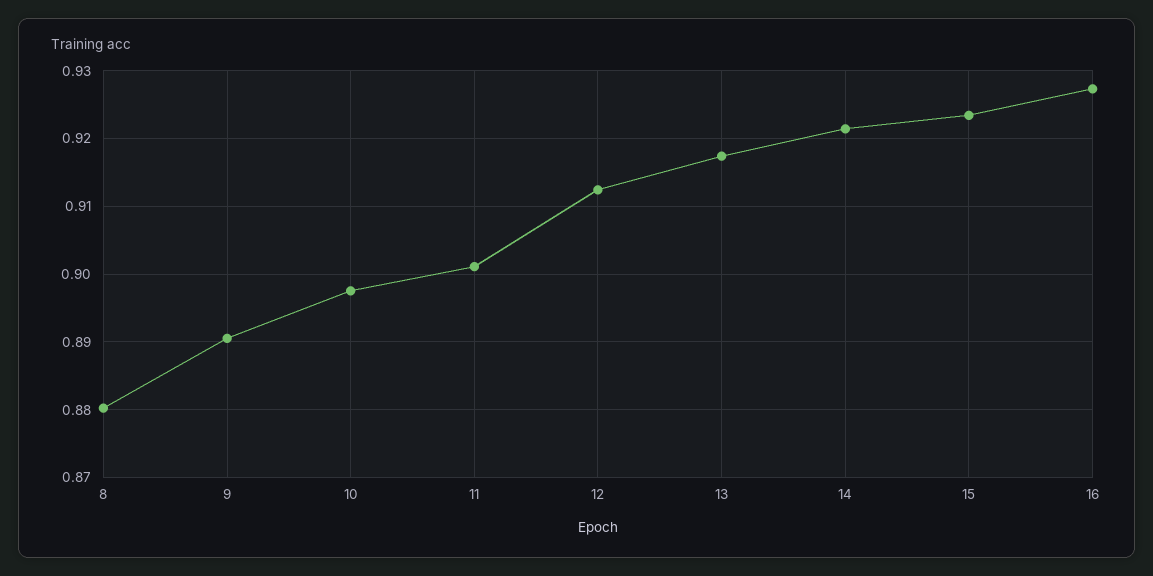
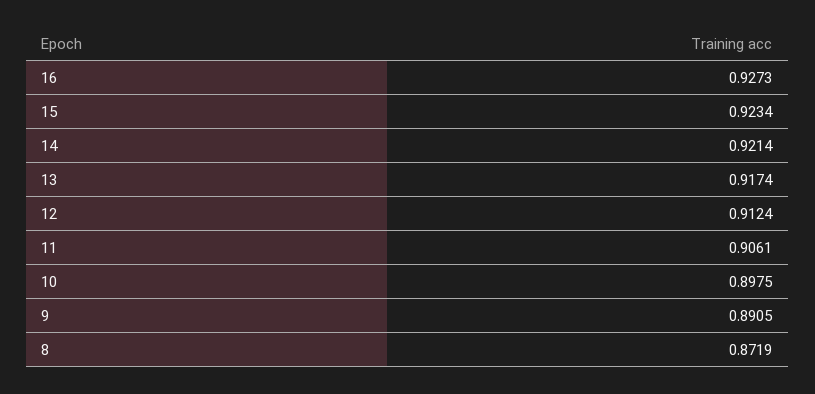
  {
-   "8": 0.88,
+   "8": 0.8719,
    "9": 0.8905,
    "10": 0.8975,
-   "11": 0.901,
+   "11": 0.9061,
    "12": 0.9124,
    "13": 0.9174,
    "14": 0.9214,
    "15": 0.9234,
    "16": 0.9273
  }

